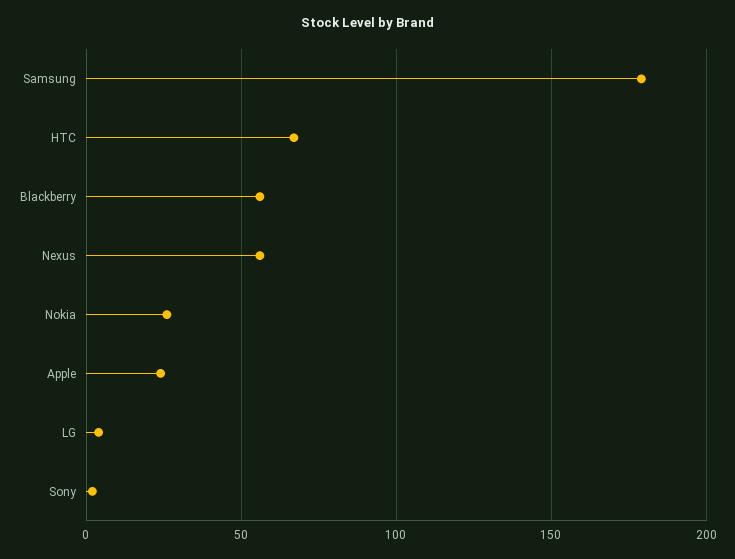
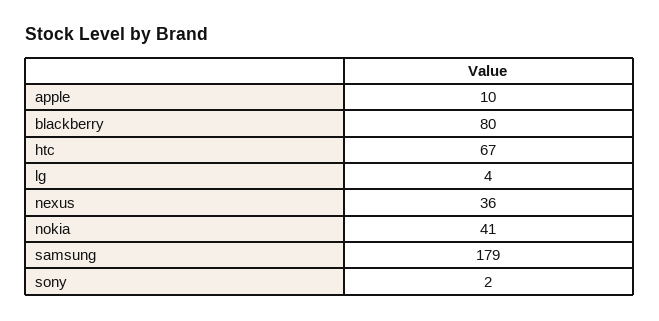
  {
    "Samsung": 179,
    "HTC": 67,
-   "Blackberry": 55,
+   "Blackberry": 80,
-   "Nexus": 55,
+   "Nexus": 36,
-   "Nokia": 25,
+   "Nokia": 41,
-   "Apple": 25,
+   "Apple": 10,
    "LG": 4,
    "Sony": 2
  }

